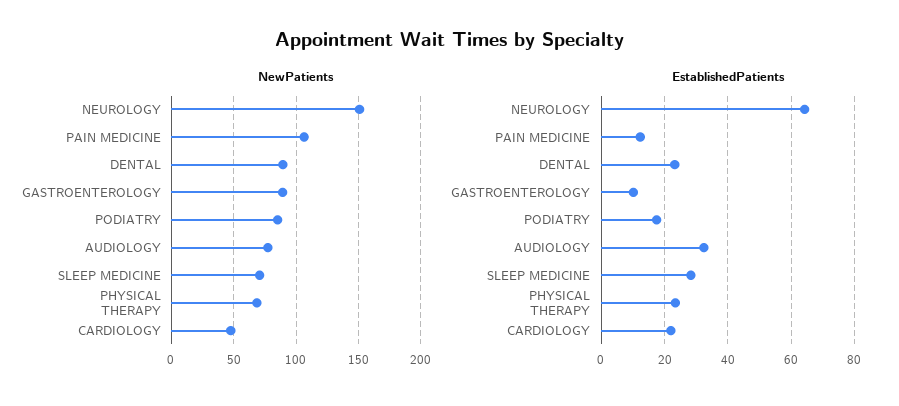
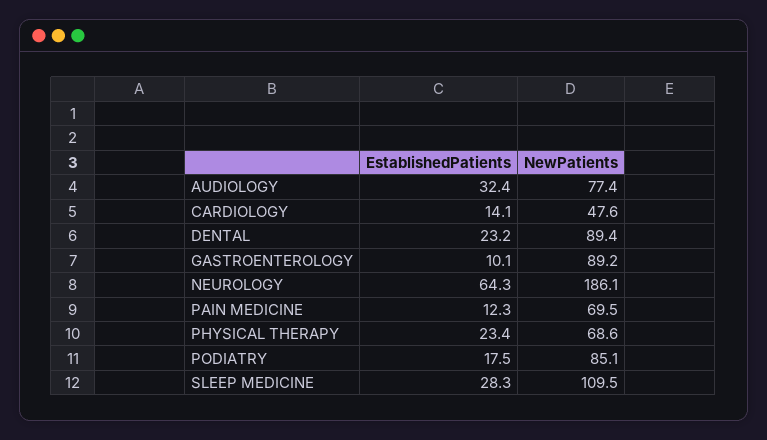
  {
    "NewPatients": {
-     "NEUROLOGY": 150,
+     "NEUROLOGY": 186.1,
-     "PAIN MEDICINE": 105,
+     "PAIN MEDICINE": 69.5,
      "DENTAL": 89.4,
      "GASTROENTEROLOGY": 89.2,
      "PODIATRY": 85.1,
      "AUDIOLOGY": 77.4,
-     "SLEEP MEDICINE": 70,
+     "SLEEP MEDICINE": 109.5,
      "PHYSICAL THERAPY": 68.6,
      "CARDIOLOGY": 47.6
    },
    "EstablishedPatients": {
      "NEUROLOGY": 64.3,
      "PAIN MEDICINE": 12.3,
      "DENTAL": 23.2,
      "GASTROENTEROLOGY": 10.1,
      "PODIATRY": 17.5,
      "AUDIOLOGY": 32.4,
      "SLEEP MEDICINE": 28.3,
      "PHYSICAL THERAPY": 23.4,
-     "CARDIOLOGY": 22
+     "CARDIOLOGY": 14.1
    }
  }

